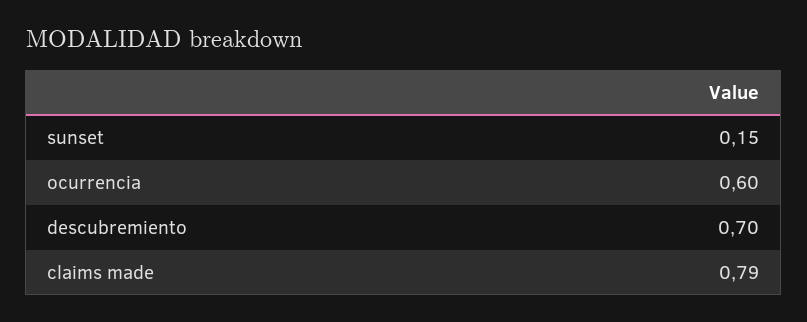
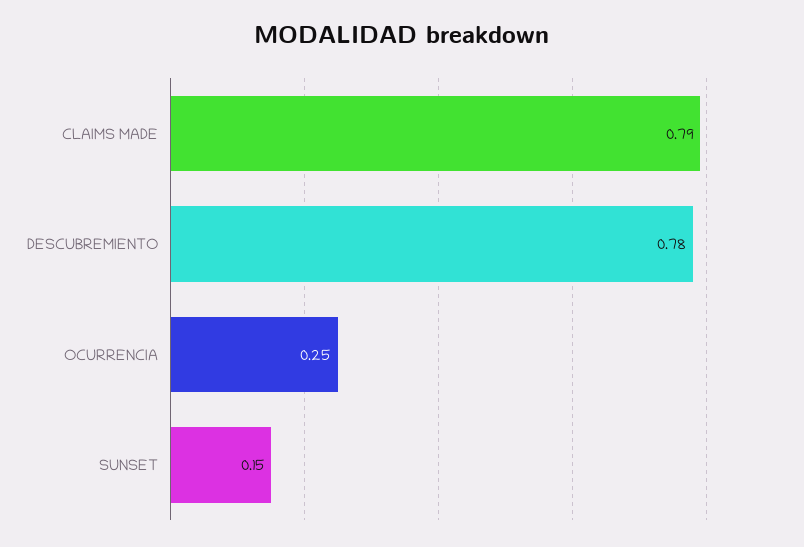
  {
    "sunset": 0.15,
-   "ocurrencia": 0.6,
+   "ocurrencia": 0.25,
-   "descubremiento": 0.7,
+   "descubremiento": 0.78,
    "claims made": 0.79
  }

